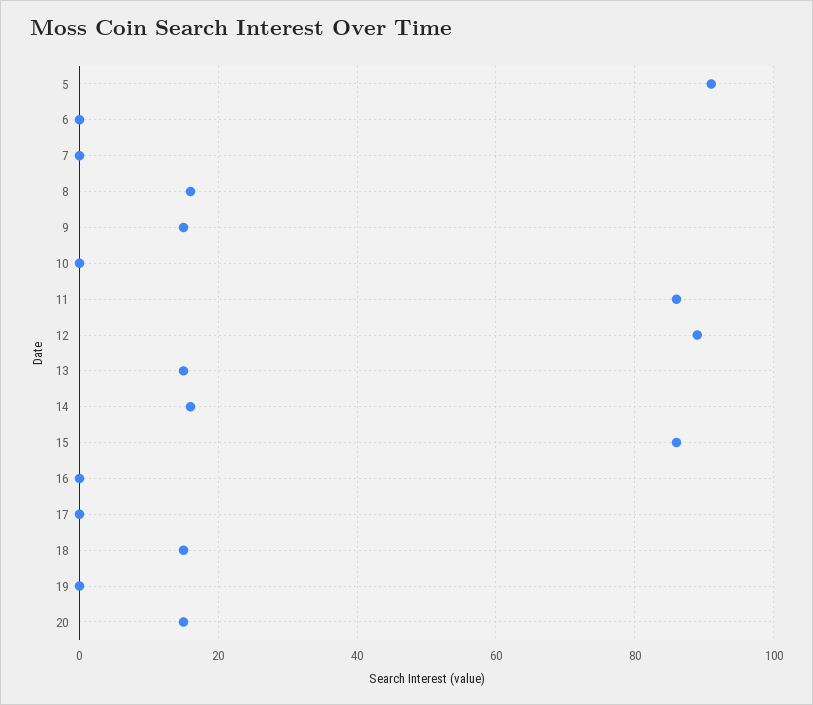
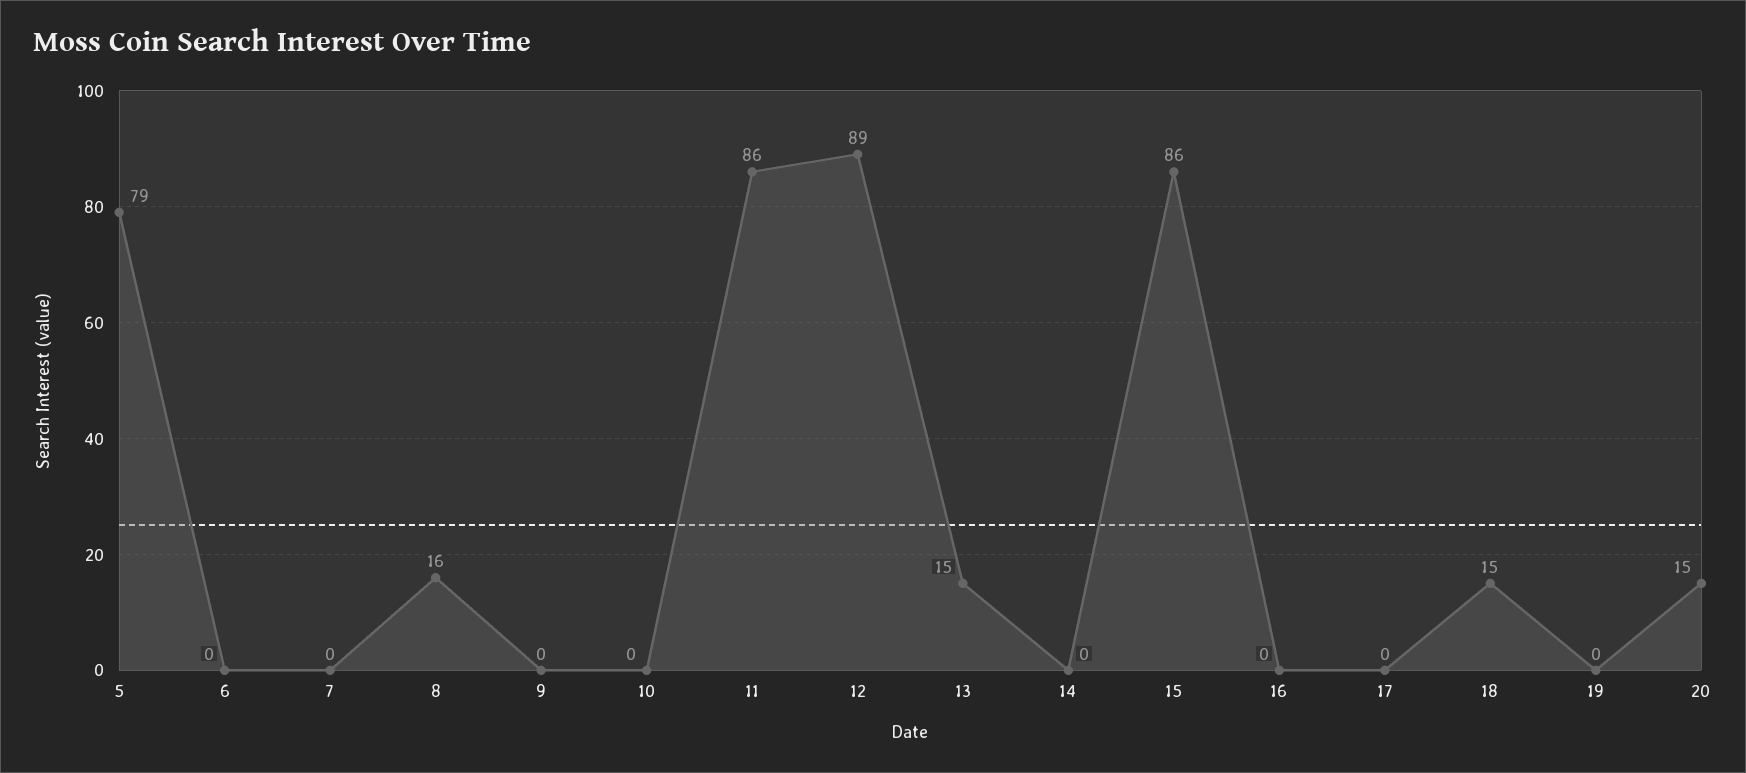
  {
-   "5": 90,
+   "5": 79,
    "6": 0,
    "7": 0,
    "8": 16,
-   "9": 15,
+   "9": 0,
    "10": 0,
    "11": 86,
    "12": 89,
    "13": 15,
-   "14": 15,
+   "14": 0,
    "15": 86,
    "16": 0,
    "17": 0,
    "18": 15,
    "19": 0,
    "20": 15
  }

